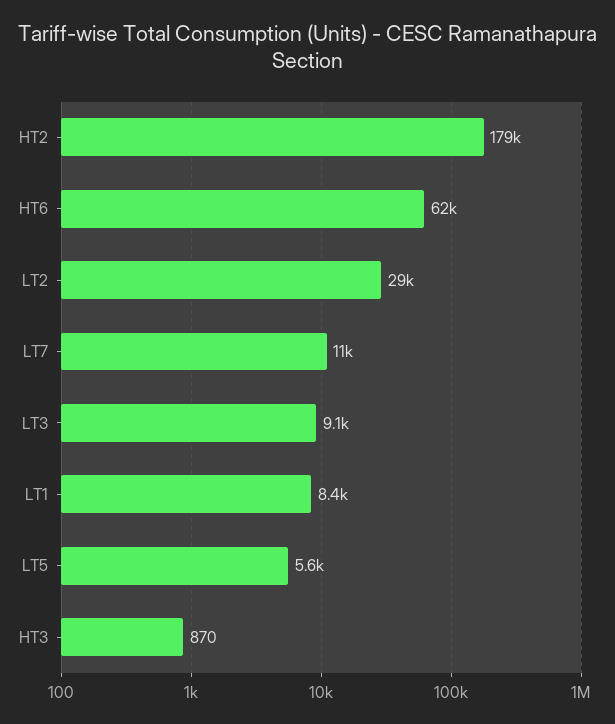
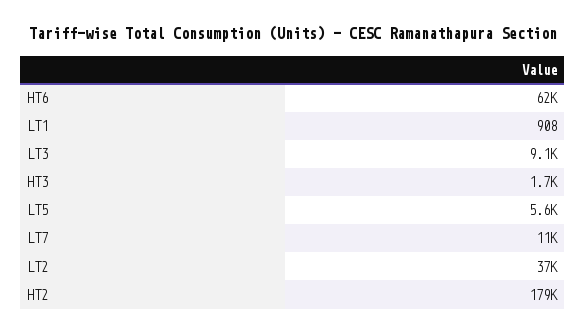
  {
    "HT2": 179000,
    "HT6": 62000,
-   "LT2": 29000,
+   "LT2": 37000,
    "LT7": 11000,
    "LT3": 9100,
-   "LT1": 8400,
+   "LT1": 908,
    "LT5": 5600,
-   "HT3": 870
+   "HT3": 1700
  }

